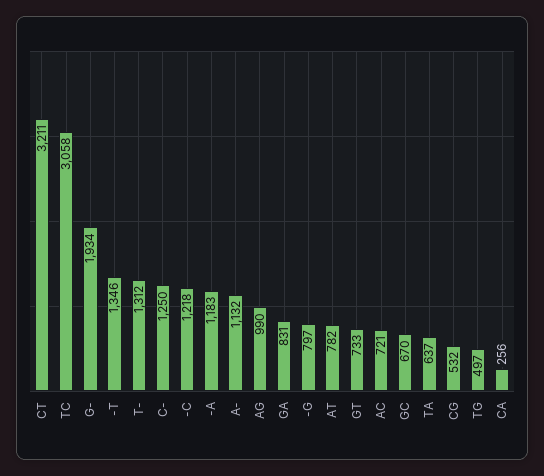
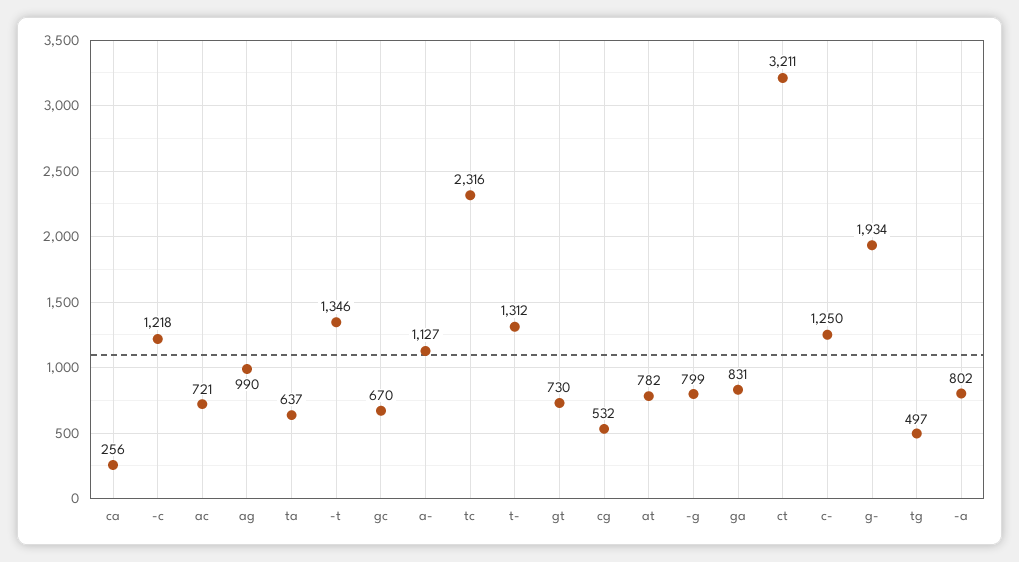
  {
    "CT": 3211,
-   "TC": 3058,
+   "TC": 2316,
    "G-": 1934,
    "-T": 1346,
    "T-": 1312,
    "C-": 1250,
    "-C": 1218,
-   "-A": 1183,
+   "-A": 802,
-   "A-": 1132,
+   "A-": 1127,
    "AG": 990,
    "GA": 831,
-   "-G": 797,
+   "-G": 799,
    "AT": 782,
-   "GT": 733,
+   "GT": 730,
    "AC": 721,
    "GC": 670,
    "TA": 637,
    "CG": 532,
    "TG": 497,
    "CA": 256
  }

